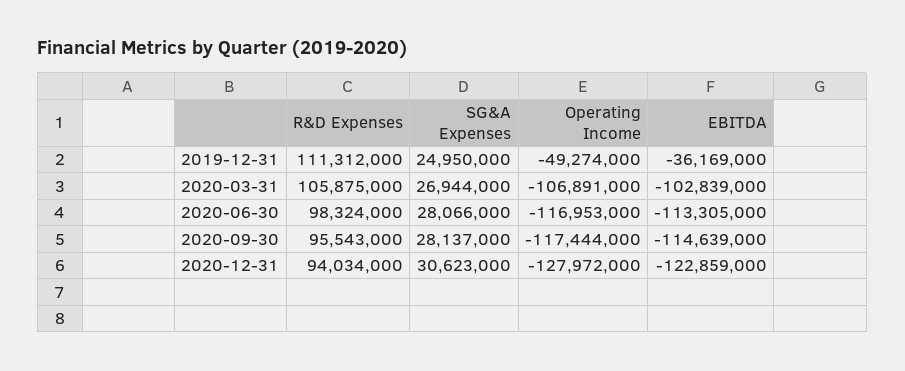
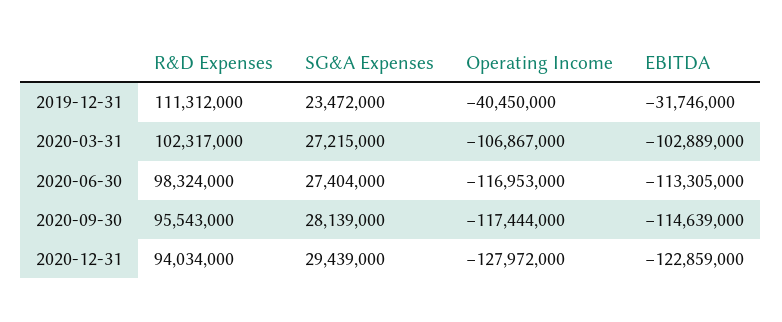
  {
    "R&D Expenses": {
      "2019-12-31": 111312000,
-     "2020-03-31": 105875000,
+     "2020-03-31": 102317000,
      "2020-06-30": 98324000,
      "2020-09-30": 95543000,
      "2020-12-31": 94034000
    },
    "SG&A Expenses": {
-     "2019-12-31": 24950000,
+     "2019-12-31": 23472000,
-     "2020-03-31": 26944000,
+     "2020-03-31": 27215000,
-     "2020-06-30": 28066000,
+     "2020-06-30": 27404000,
-     "2020-09-30": 28137000,
+     "2020-09-30": 28139000,
-     "2020-12-31": 30623000
+     "2020-12-31": 29439000
    },
    "Operating Income": {
-     "2019-12-31": -49274000,
+     "2019-12-31": -40450000,
-     "2020-03-31": -106891000,
+     "2020-03-31": -106867000,
      "2020-06-30": -116953000,
      "2020-09-30": -117444000,
      "2020-12-31": -127972000
    },
    "EBITDA": {
-     "2019-12-31": -36169000,
+     "2019-12-31": -31746000,
-     "2020-03-31": -102839000,
+     "2020-03-31": -102889000,
      "2020-06-30": -113305000,
      "2020-09-30": -114639000,
      "2020-12-31": -122859000
    }
  }

